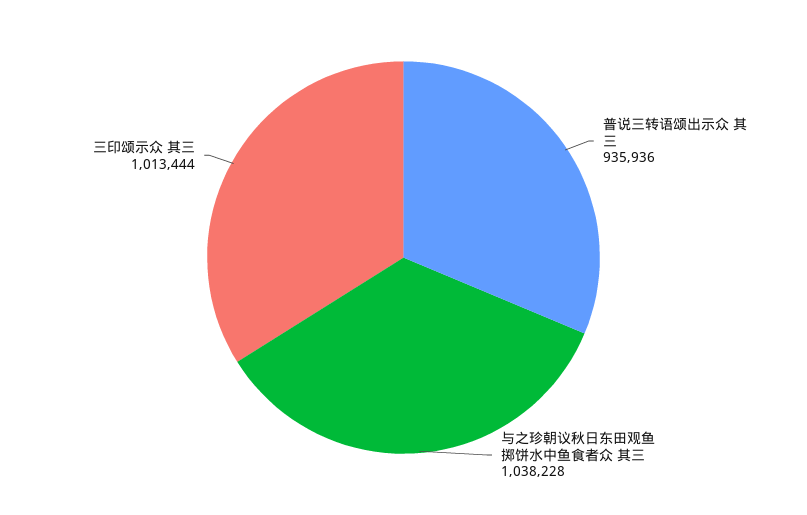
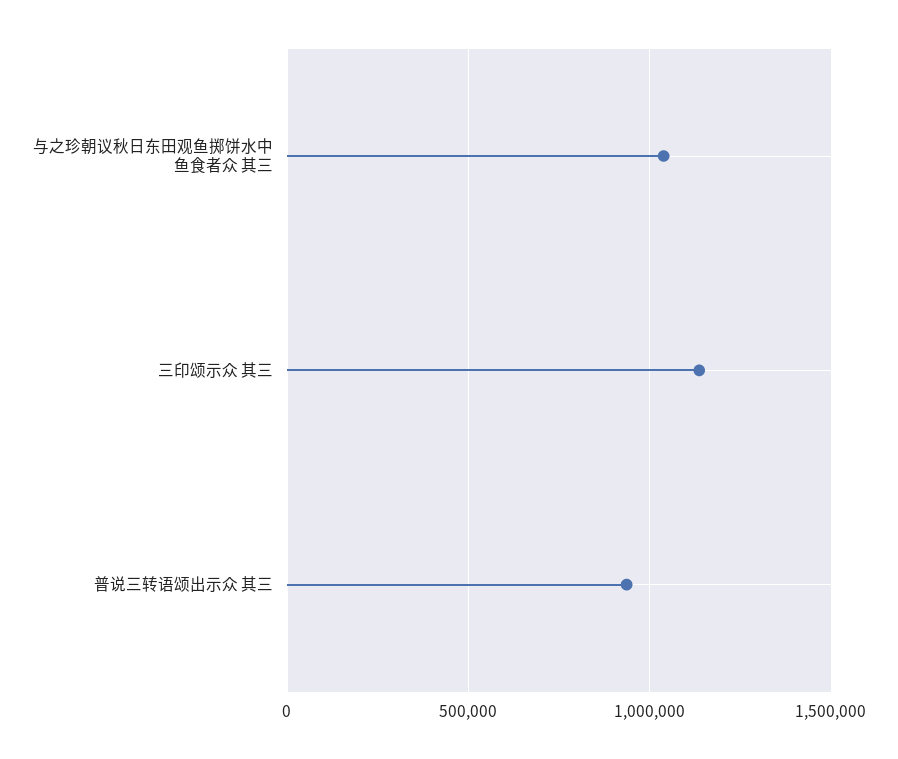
  {
    "普说三转语颂出示众 其三": 935936,
    "与之珍朝议秋日东田观鱼掷饼水中鱼食者众 其三": 1038228,
-   "三印颂示众 其三": 1013444
+   "三印颂示众 其三": 1150000
  }

